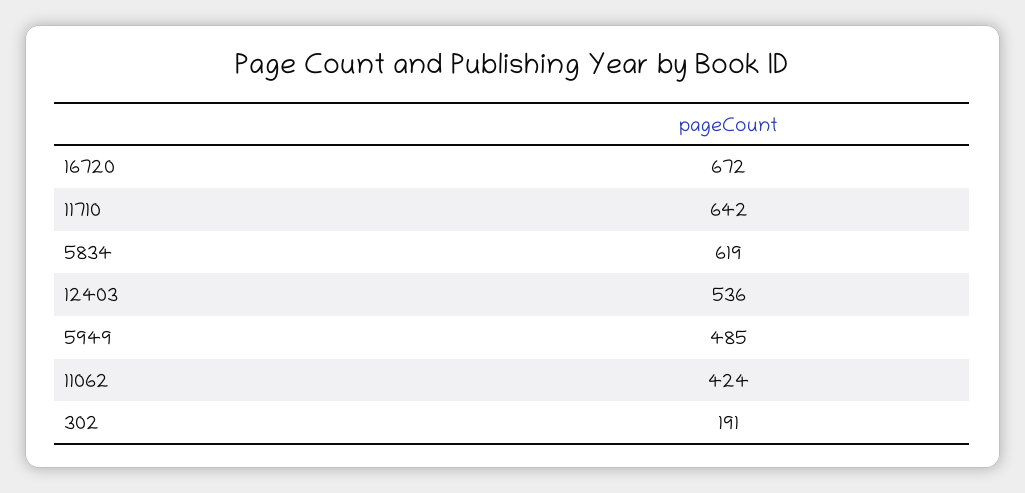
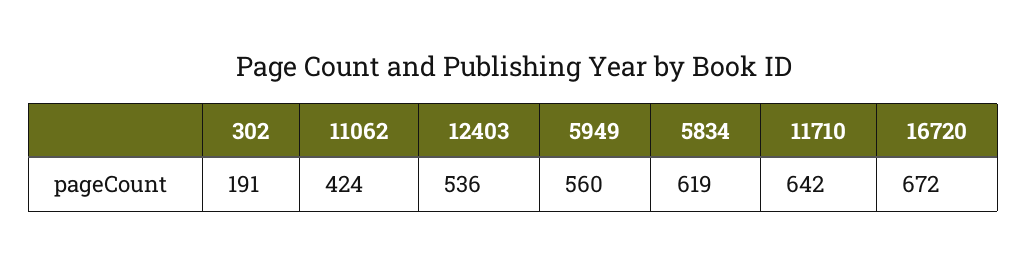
  {
    "16720": 672,
    "11710": 642,
    "5834": 619,
    "12403": 536,
-   "5949": 485,
+   "5949": 560,
    "11062": 424,
    "302": 191
  }

